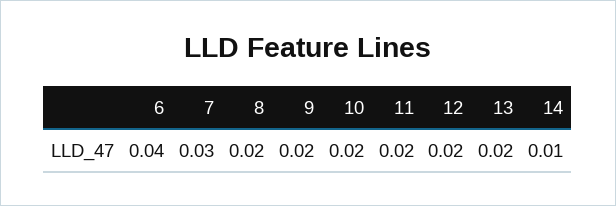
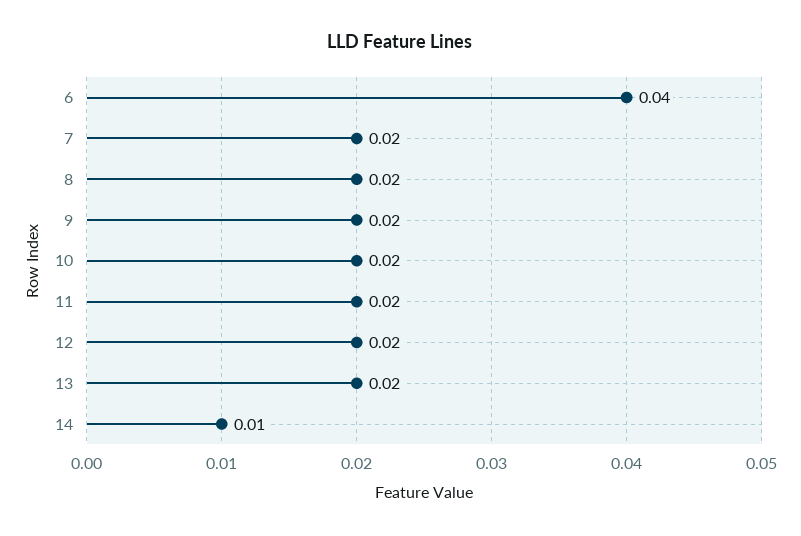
  {
    "6": 0.04,
-   "7": 0.03,
+   "7": 0.02,
    "8": 0.02,
    "9": 0.02,
    "10": 0.02,
    "11": 0.02,
    "12": 0.02,
    "13": 0.02,
    "14": 0.01
  }

